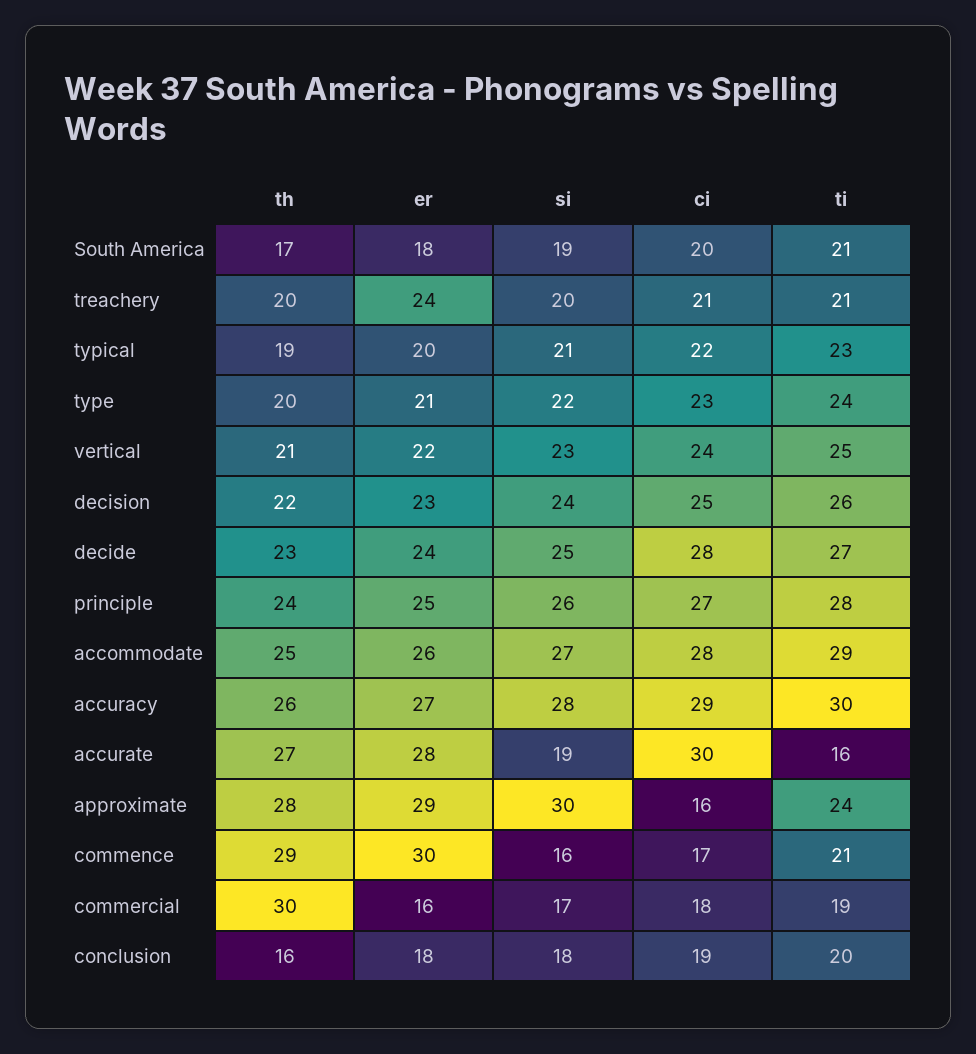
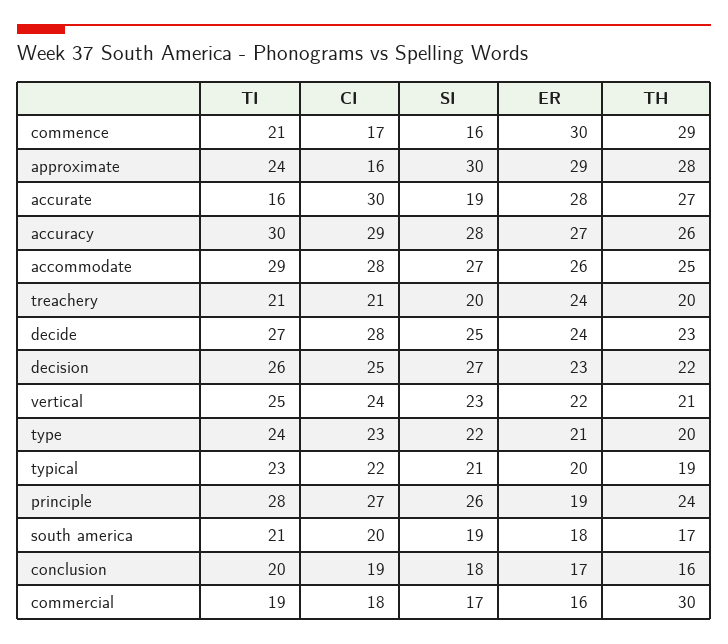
  {
    "th": {
      "South America": 17,
      "treachery": 20,
      "typical": 19,
      "type": 20,
      "vertical": 21,
      "decision": 22,
      "decide": 23,
      "principle": 24,
      "accommodate": 25,
      "accuracy": 26,
      "accurate": 27,
      "approximate": 28,
      "commence": 29,
      "commercial": 30,
      "conclusion": 16
    },
    "er": {
      "South America": 18,
      "treachery": 24,
      "typical": 20,
      "type": 21,
      "vertical": 22,
      "decision": 23,
      "decide": 24,
-     "principle": 25,
+     "principle": 19,
      "accommodate": 26,
      "accuracy": 27,
      "accurate": 28,
      "approximate": 29,
      "commence": 30,
      "commercial": 16,
-     "conclusion": 18
+     "conclusion": 17
    },
    "si": {
      "South America": 19,
      "treachery": 20,
      "typical": 21,
      "type": 22,
      "vertical": 23,
-     "decision": 24,
+     "decision": 27,
      "decide": 25,
      "principle": 26,
      "accommodate": 27,
      "accuracy": 28,
      "accurate": 19,
      "approximate": 30,
      "commence": 16,
      "commercial": 17,
      "conclusion": 18
    },
    "ci": {
      "South America": 20,
      "treachery": 21,
      "typical": 22,
      "type": 23,
      "vertical": 24,
      "decision": 25,
      "decide": 28,
      "principle": 27,
      "accommodate": 28,
      "accuracy": 29,
      "accurate": 30,
      "approximate": 16,
      "commence": 17,
      "commercial": 18,
      "conclusion": 19
    },
    "ti": {
      "South America": 21,
      "treachery": 21,
      "typical": 23,
      "type": 24,
      "vertical": 25,
      "decision": 26,
      "decide": 27,
      "principle": 28,
      "accommodate": 29,
      "accuracy": 30,
      "accurate": 16,
      "approximate": 24,
      "commence": 21,
      "commercial": 19,
      "conclusion": 20
    }
  }

